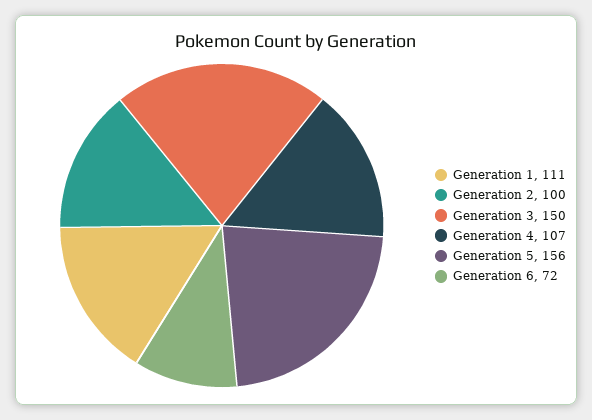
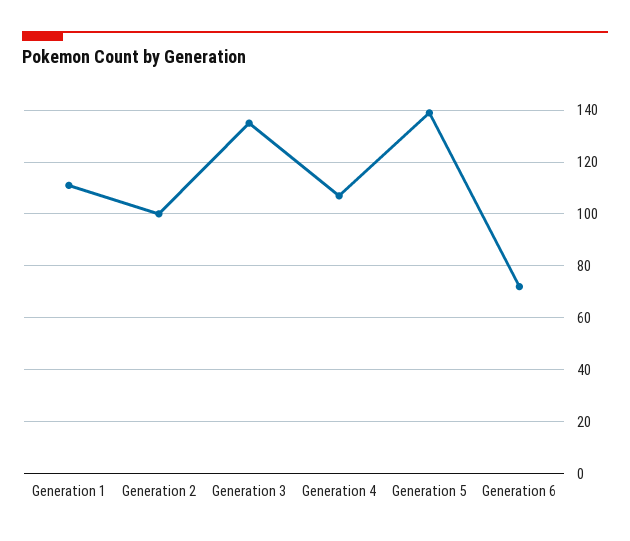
  {
    "Generation 1": 111,
    "Generation 2": 100,
-   "Generation 3": 150,
+   "Generation 3": 135,
    "Generation 4": 107,
-   "Generation 5": 156,
+   "Generation 5": 140,
    "Generation 6": 72
  }

